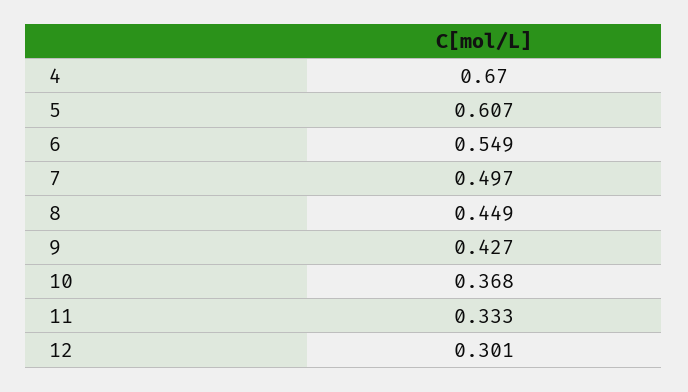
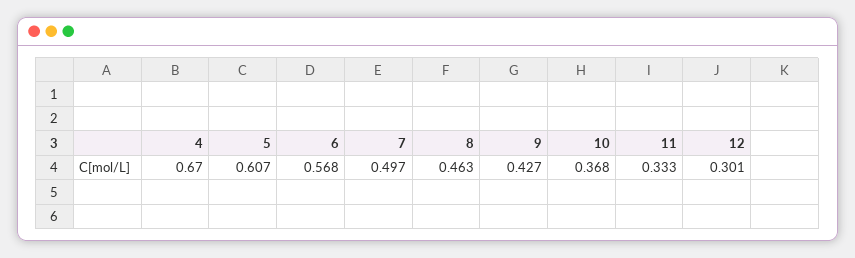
  {
    "4": 0.67,
    "5": 0.607,
-   "6": 0.549,
+   "6": 0.568,
    "7": 0.497,
-   "8": 0.449,
+   "8": 0.463,
    "9": 0.427,
    "10": 0.368,
    "11": 0.333,
    "12": 0.301
  }

